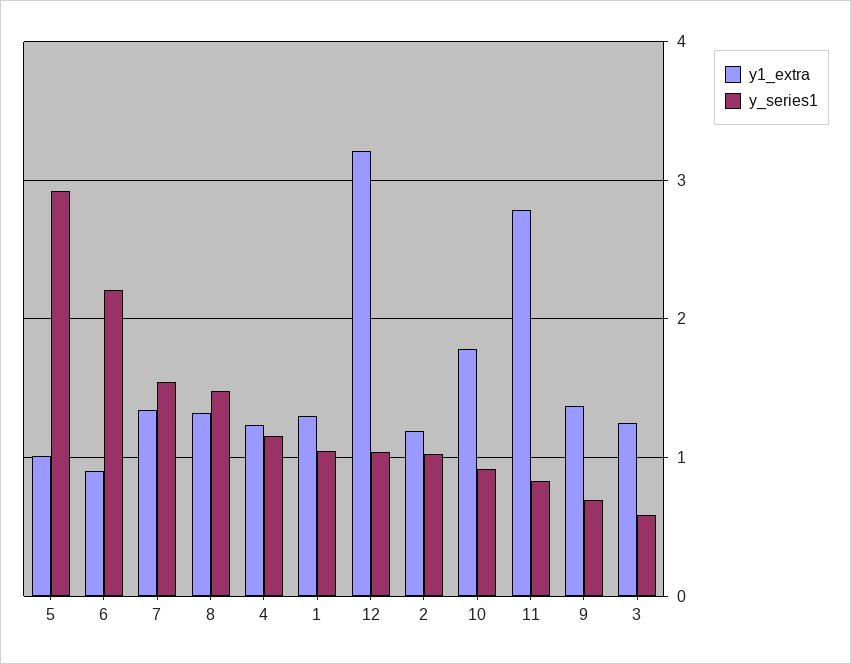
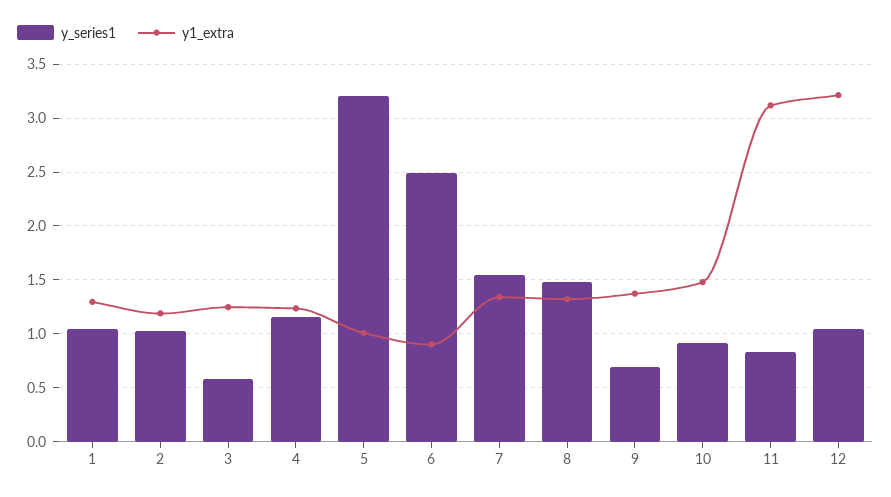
  {
    "y1_extra": {
      "5": 1,
      "6": 0.9,
      "7": 1.3,
      "8": 1.3,
      "4": 1.2,
      "1": 1.3,
      "12": 3.2,
      "2": 1.2,
-     "10": 1.8,
+     "10": 1.5,
-     "11": 2.8,
+     "11": 3.1,
      "9": 1.4,
      "3": 1.2
    },
    "y_series1": {
-     "5": 2.9,
+     "5": 3.2,
-     "6": 2.2,
+     "6": 2.5,
      "7": 1.5,
      "8": 1.5,
      "4": 1.2,
      "1": 1,
      "12": 1,
      "2": 1,
      "10": 0.9,
      "11": 0.8,
      "9": 0.7,
      "3": 0.6
    }
  }

